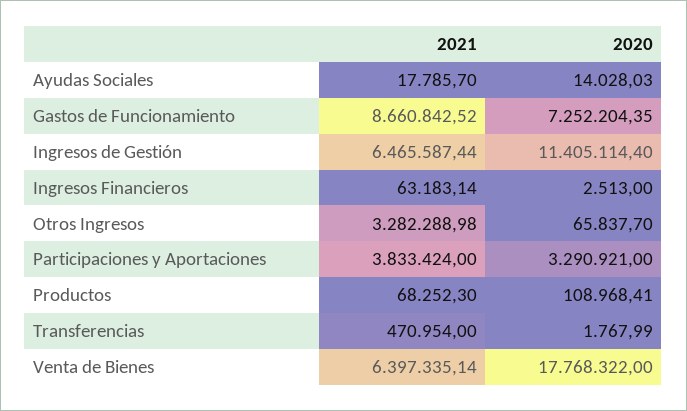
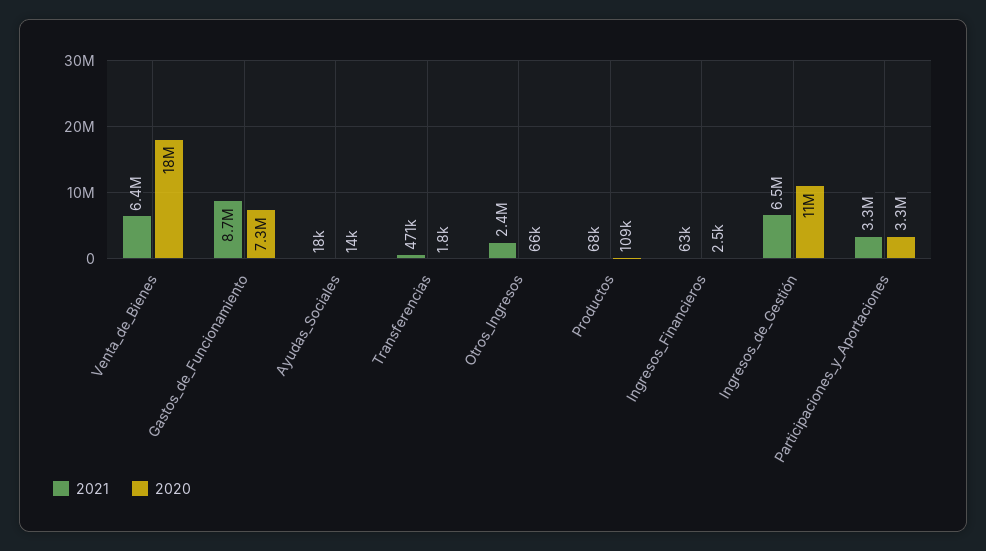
  {
    "2021": {
      "Ayudas Sociales": 17785.7,
      "Gastos de Funcionamiento": 8660842.52,
      "Ingresos de Gestión": 6465587.44,
      "Ingresos Financieros": 63183.14,
-     "Otros Ingresos": 3282288.98,
+     "Otros Ingresos": 2400000,
-     "Participaciones y Aportaciones": 3833424,
+     "Participaciones y Aportaciones": 3300000,
      "Productos": 68252.3,
      "Transferencias": 470954,
      "Venta de Bienes": 6397335.14
    },
    "2020": {
      "Ayudas Sociales": 14028.03,
      "Gastos de Funcionamiento": 7252204.35,
      "Ingresos de Gestión": 11405114.4,
      "Ingresos Financieros": 2513,
      "Otros Ingresos": 65837.7,
      "Participaciones y Aportaciones": 3290921,
      "Productos": 108968.41,
      "Transferencias": 1767.99,
      "Venta de Bienes": 17768322
    }
  }

